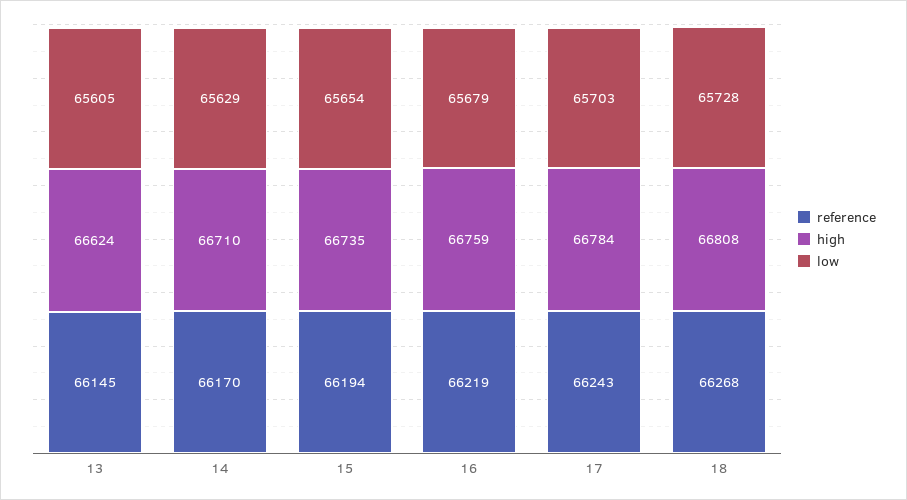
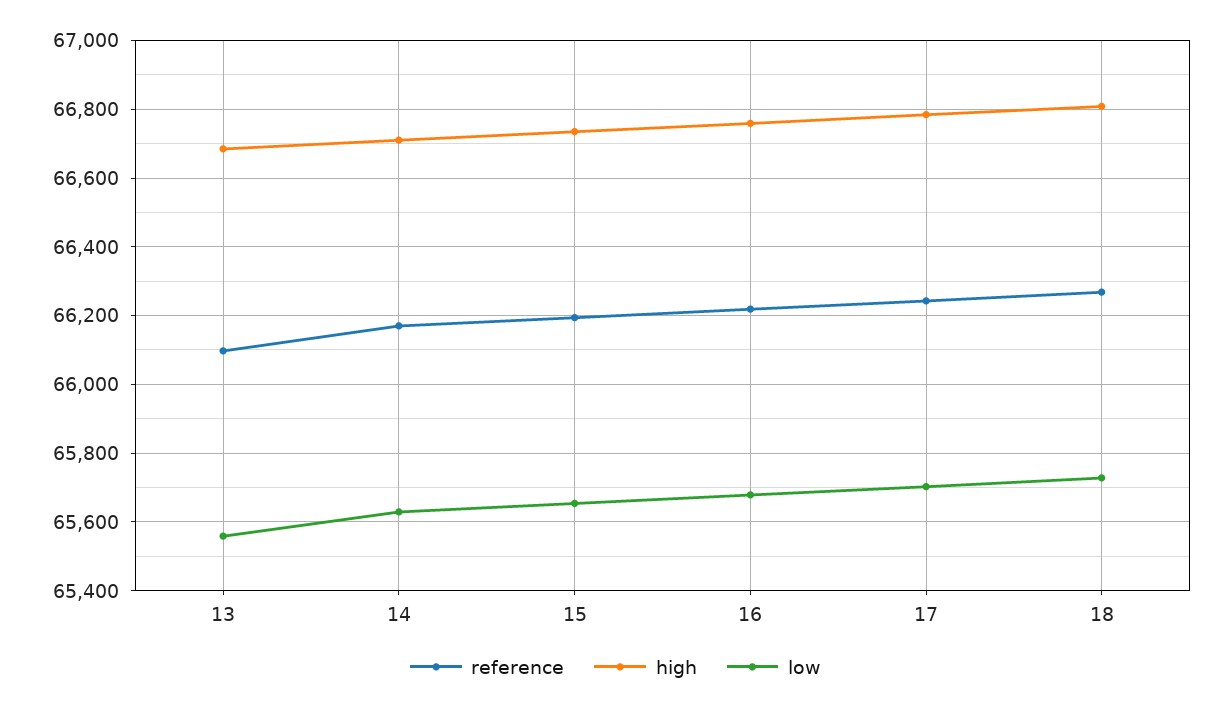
  {
    "reference": {
-     "13": 66145,
+     "13": 66100,
      "14": 66170,
      "15": 66194,
      "16": 66219,
      "17": 66243,
      "18": 66268
    },
    "high": {
-     "13": 66624,
+     "13": 66680,
      "14": 66710,
      "15": 66735,
      "16": 66759,
      "17": 66784,
      "18": 66808
    },
    "low": {
-     "13": 65605,
+     "13": 65560,
      "14": 65629,
      "15": 65654,
      "16": 65679,
      "17": 65703,
      "18": 65728
    }
  }

